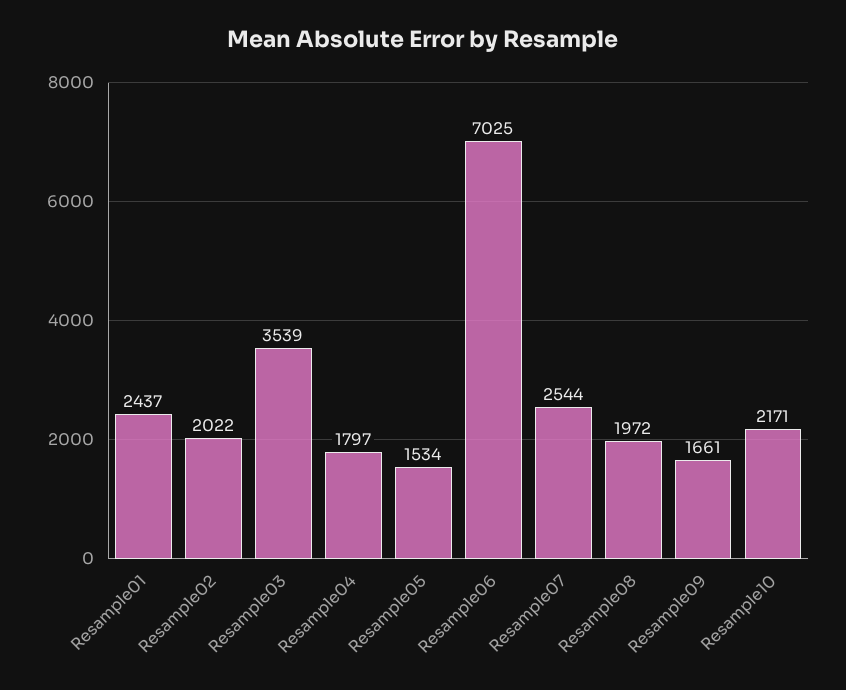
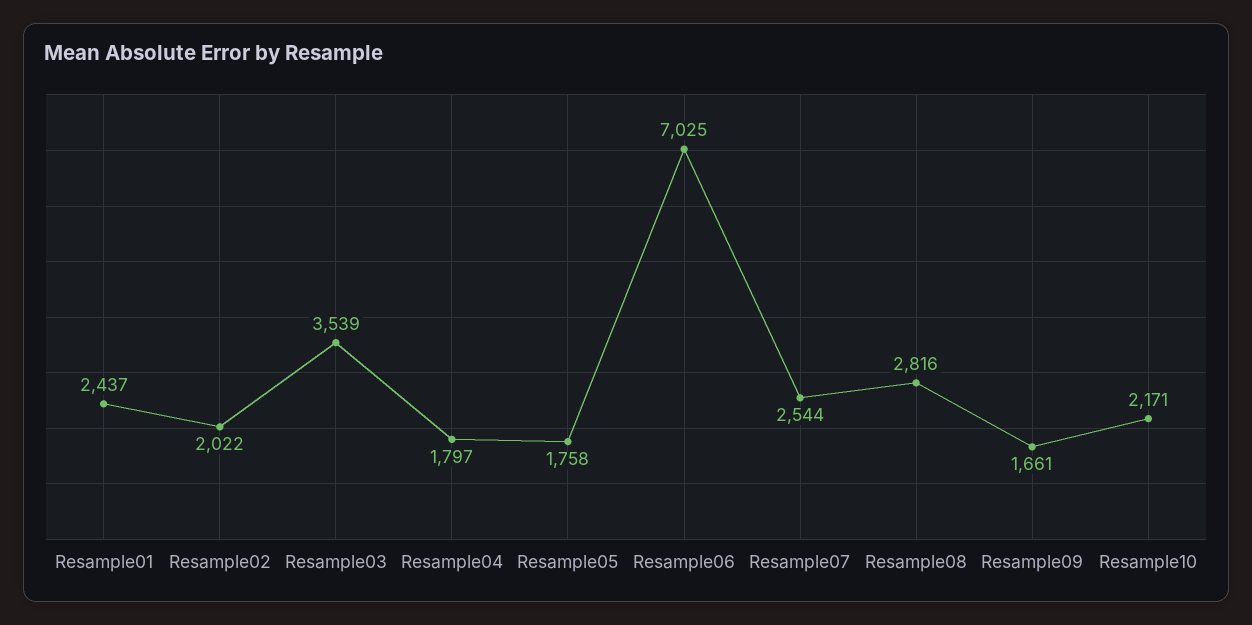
  {
    "Resample01": 2437,
    "Resample02": 2022,
    "Resample03": 3539,
    "Resample04": 1797,
-   "Resample05": 1534,
+   "Resample05": 1758,
    "Resample06": 7025,
    "Resample07": 2544,
-   "Resample08": 1972,
+   "Resample08": 2816,
    "Resample09": 1661,
    "Resample10": 2171
  }

